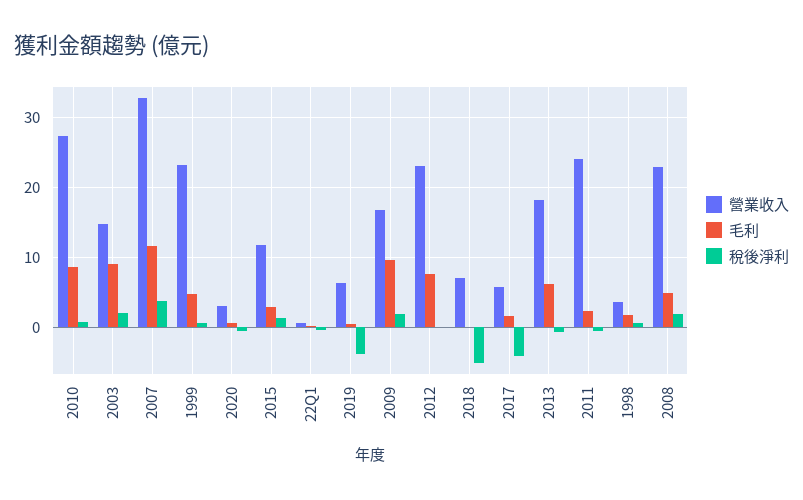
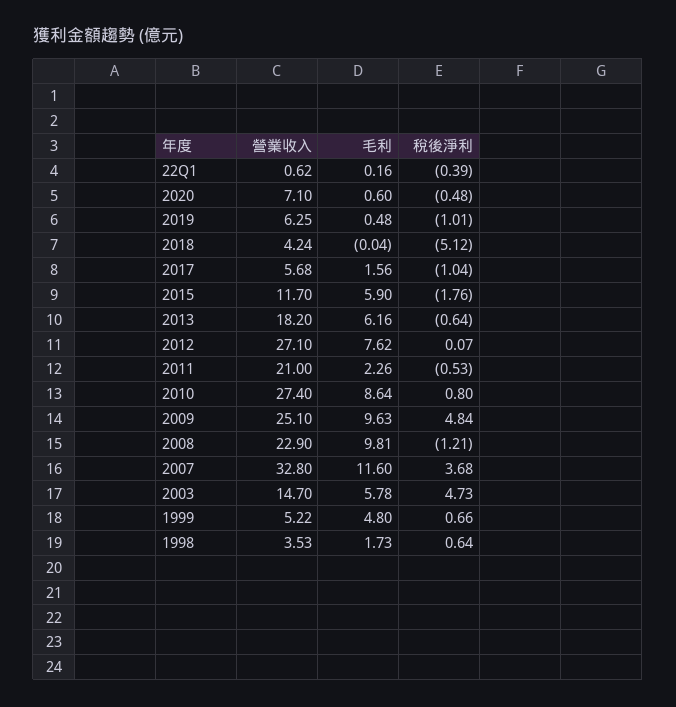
  {
    "營業收入": {
      "2010": 27.4,
      "2003": 14.7,
      "2007": 32.8,
-     "1999": 23,
+     "1999": 5.22,
-     "2020": 3,
+     "2020": 7.1,
      "2015": 11.7,
      "22Q1": 0.62,
      "2019": 6.25,
-     "2009": 17,
+     "2009": 25.1,
-     "2012": 23,
+     "2012": 27.1,
-     "2018": 7,
+     "2018": 4.24,
      "2017": 5.68,
      "2013": 18.2,
-     "2011": 24,
+     "2011": 21,
      "1998": 3.53,
      "2008": 22.9
    },
    "毛利": {
      "2010": 8.64,
-     "2003": 9,
+     "2003": 5.78,
      "2007": 11.6,
      "1999": 4.8,
      "2020": 0.6,
-     "2015": 3,
+     "2015": 5.9,
      "22Q1": 0.16,
      "2019": 0.48,
      "2009": 9.63,
      "2012": 7.62,
      "2018": -0.04,
      "2017": 1.56,
      "2013": 6.16,
      "2011": 2.26,
      "1998": 1.73,
-     "2008": 5
+     "2008": 9.81
    },
    "稅後淨利": {
      "2010": 0.8,
-     "2003": 2,
+     "2003": 4.73,
      "2007": 3.68,
      "1999": 0.66,
      "2020": -0.48,
-     "2015": 1,
+     "2015": -1.76,
      "22Q1": -0.39,
-     "2019": -4,
+     "2019": -1.01,
-     "2009": 2,
+     "2009": 4.84,
      "2012": 0.07,
      "2018": -5.12,
-     "2017": -4,
+     "2017": -1.04,
      "2013": -0.64,
      "2011": -0.53,
      "1998": 0.64,
-     "2008": 2
+     "2008": -1.21
    }
  }

